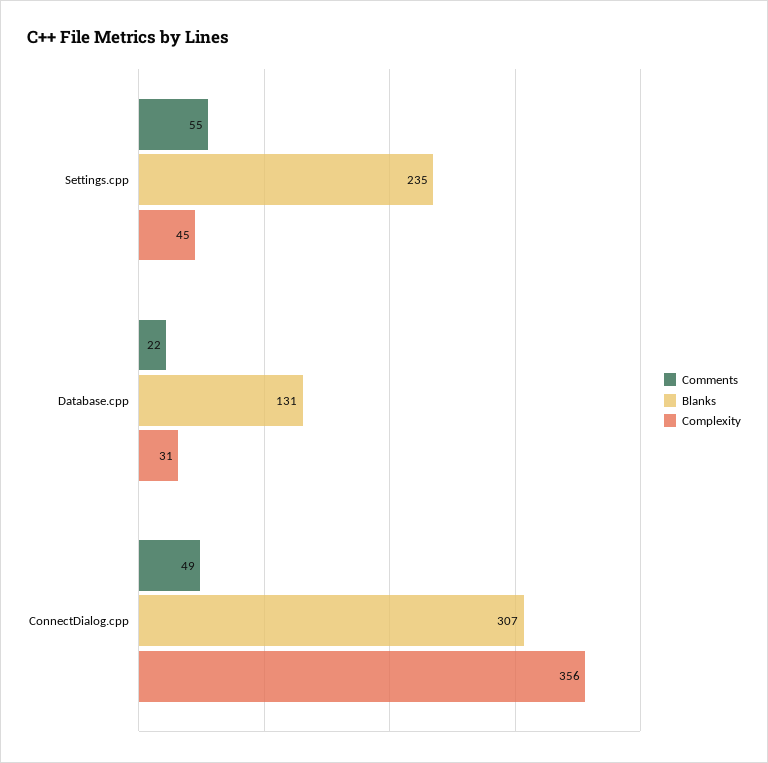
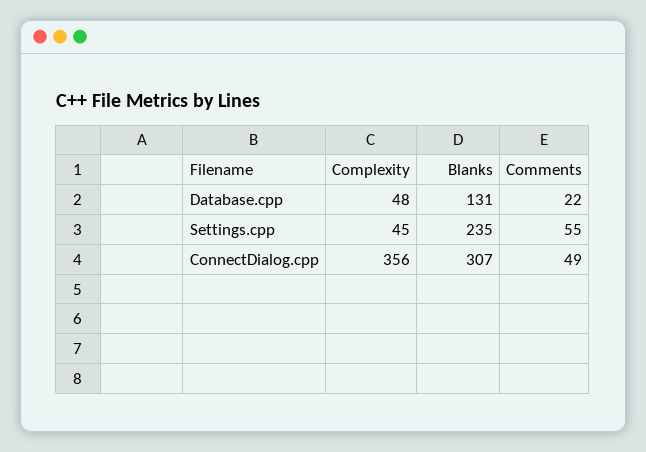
  {
    "Comments": {
      "Settings.cpp": 55,
      "Database.cpp": 22,
      "ConnectDialog.cpp": 49
    },
    "Blanks": {
      "Settings.cpp": 235,
      "Database.cpp": 131,
      "ConnectDialog.cpp": 307
    },
    "Complexity": {
      "Settings.cpp": 45,
-     "Database.cpp": 31,
+     "Database.cpp": 48,
      "ConnectDialog.cpp": 356
    }
  }

